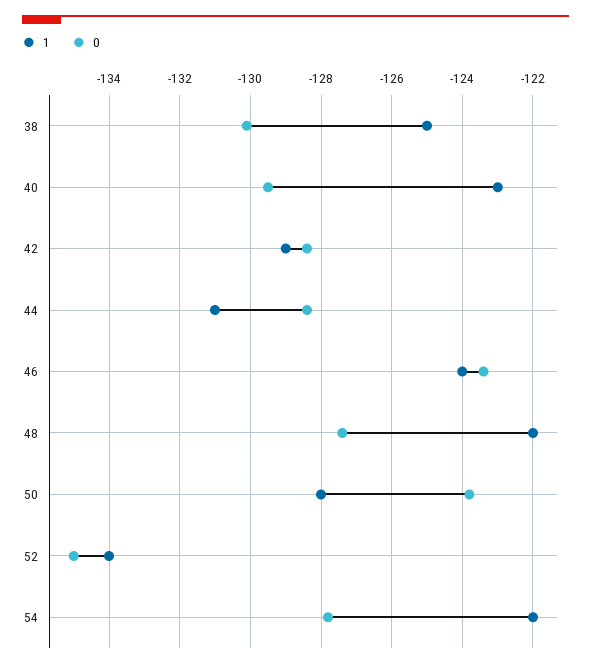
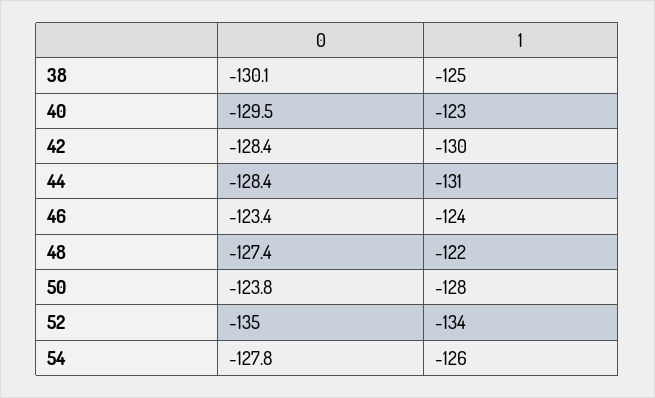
  {
    "1": {
      "38": -125,
      "40": -123,
-     "42": -129,
+     "42": -130,
      "44": -131,
      "46": -124,
      "48": -122,
      "50": -128,
      "52": -134,
-     "54": -122
+     "54": -126
    },
    "0": {
      "38": -130.1,
      "40": -129.5,
      "42": -128.4,
      "44": -128.4,
      "46": -123.4,
      "48": -127.4,
      "50": -123.8,
      "52": -135,
      "54": -127.8
    }
  }

